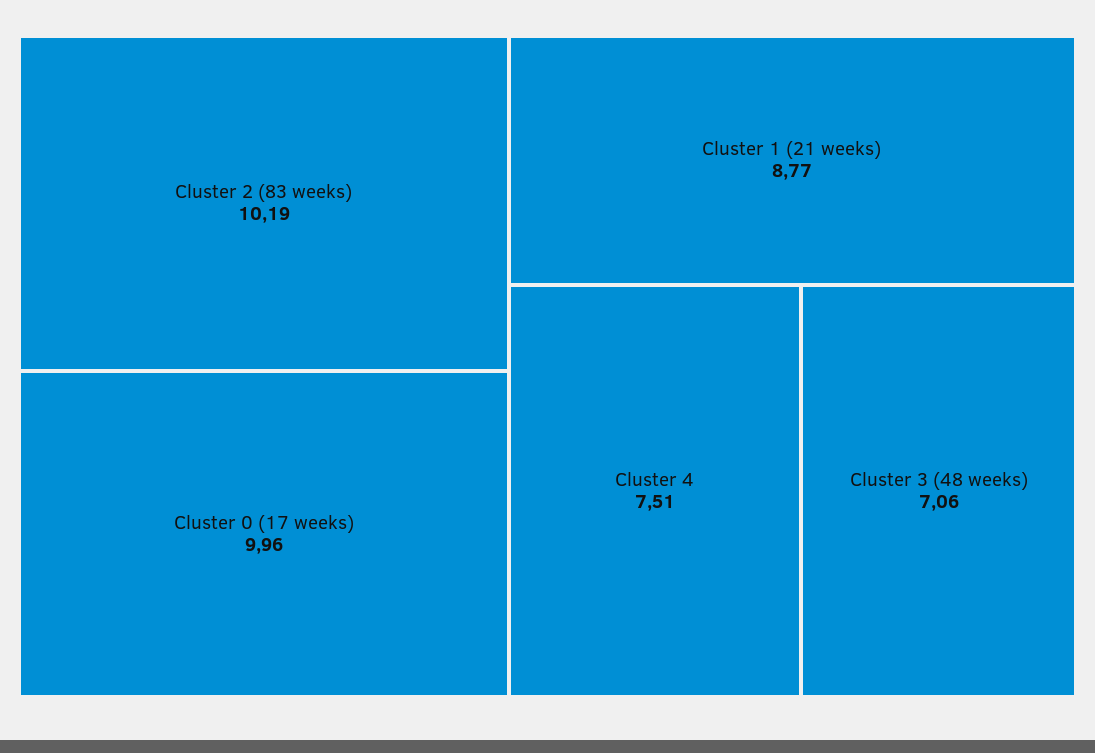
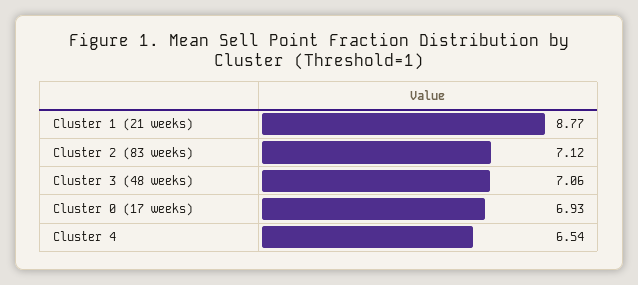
  {
-   "Cluster 2 (83 weeks)": 10.19,
+   "Cluster 2 (83 weeks)": 7.12,
-   "Cluster 0 (17 weeks)": 9.96,
+   "Cluster 0 (17 weeks)": 6.93,
    "Cluster 1 (21 weeks)": 8.77,
-   "Cluster 4": 7.51,
+   "Cluster 4": 6.54,
    "Cluster 3 (48 weeks)": 7.06
  }

